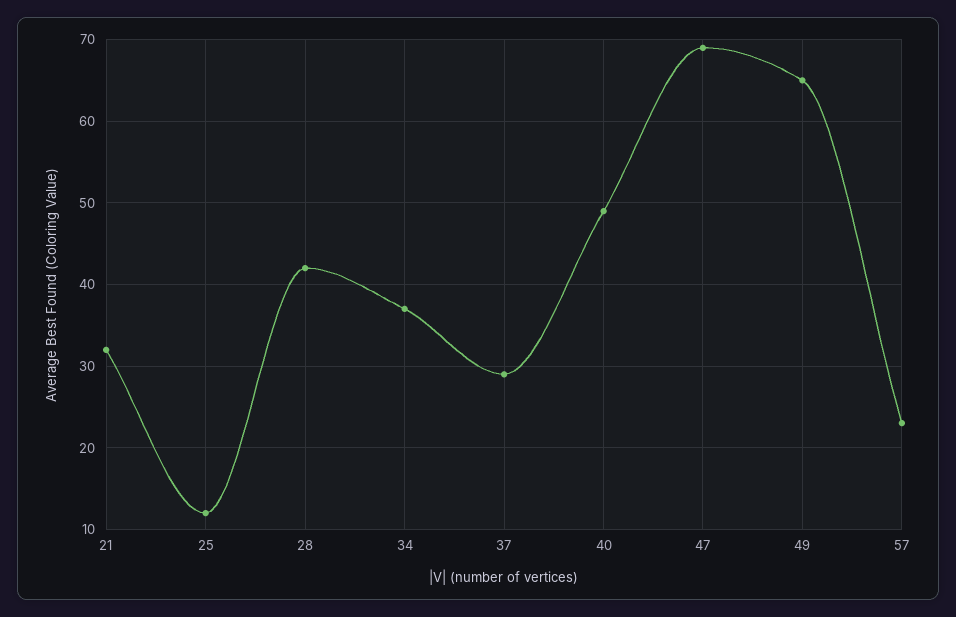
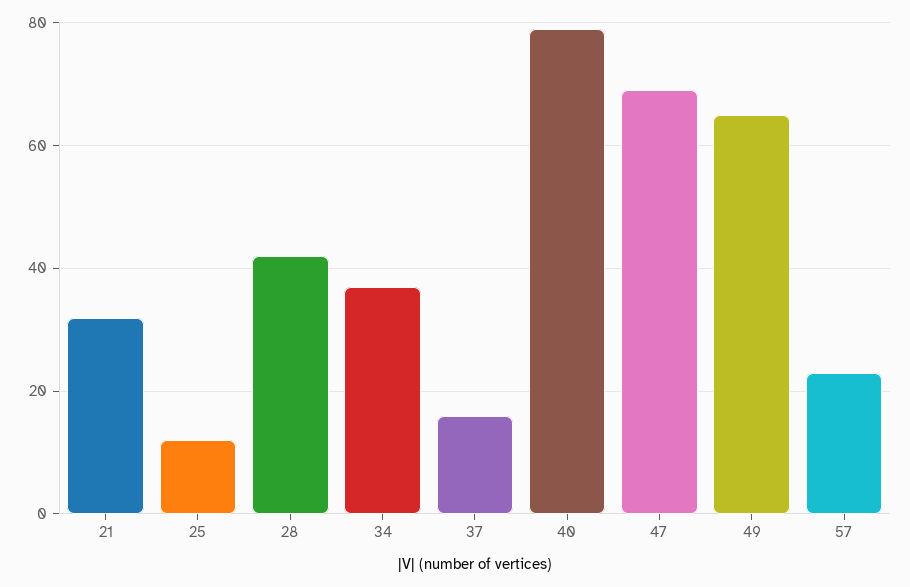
  {
    "21": 32,
    "25": 12,
    "28": 42,
    "34": 37,
-   "37": 29,
+   "37": 15,
-   "40": 49,
+   "40": 80,
    "47": 69,
    "49": 65,
    "57": 23
  }

